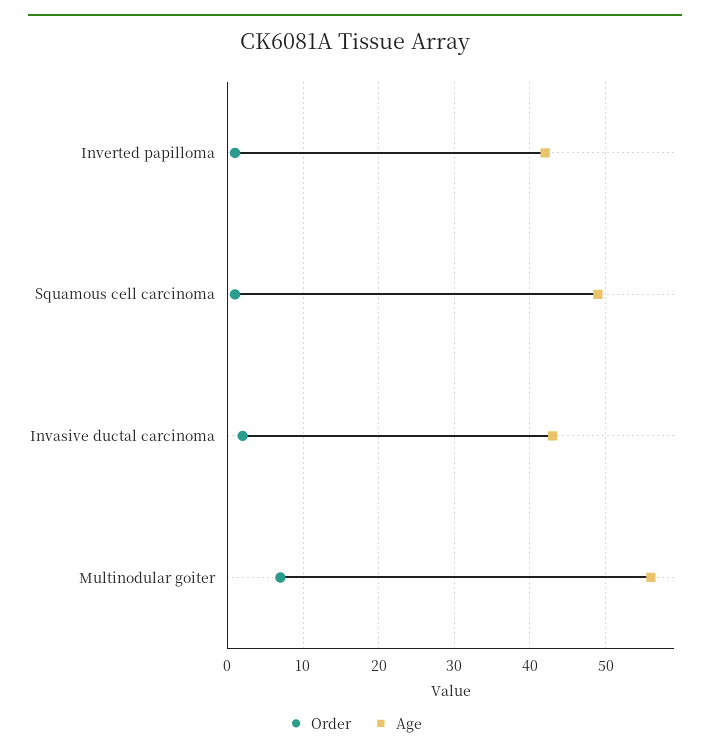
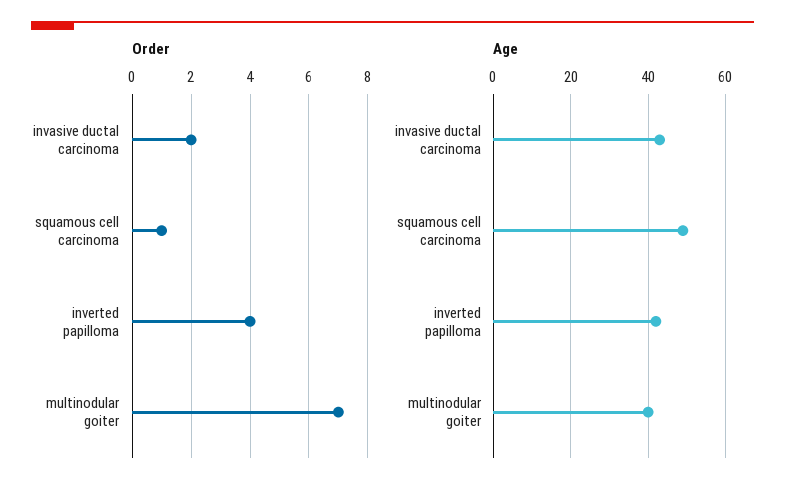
  {
    "Order": {
-     "Inverted papilloma": 1,
+     "Inverted papilloma": 4,
      "Squamous cell carcinoma": 1,
      "Invasive ductal carcinoma": 2,
      "Multinodular goiter": 7
    },
    "Age": {
      "Inverted papilloma": 42,
      "Squamous cell carcinoma": 49,
      "Invasive ductal carcinoma": 43,
-     "Multinodular goiter": 56
+     "Multinodular goiter": 40
    }
  }

